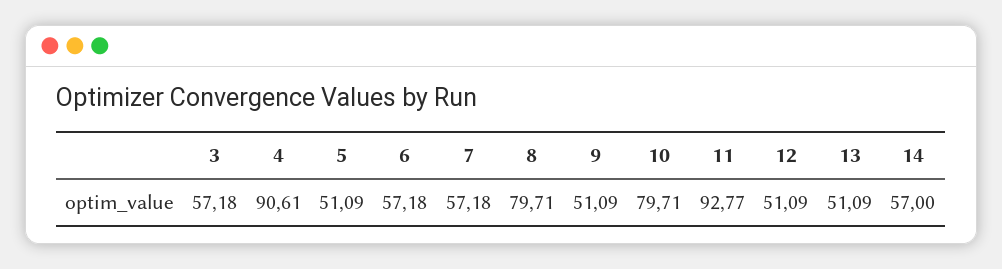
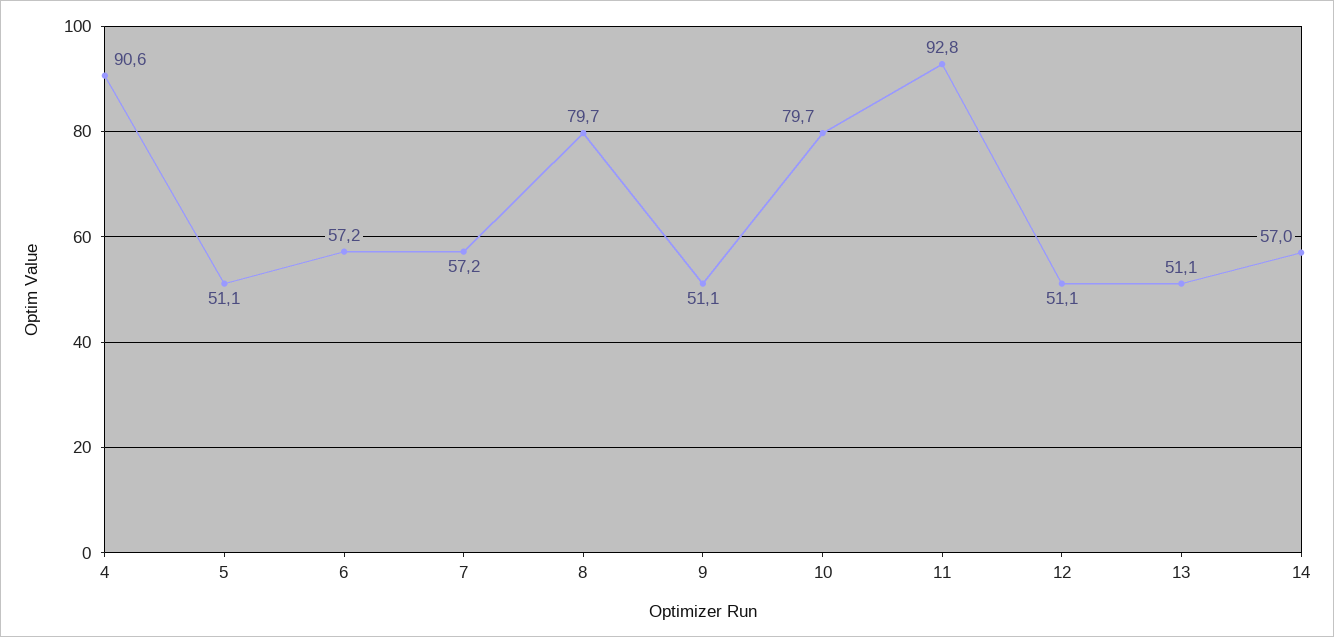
  {
-   "3": 57.18,
    "4": 90.61,
    "5": 51.09,
    "6": 57.18,
    "7": 57.18,
    "8": 79.71,
    "9": 51.09,
    "10": 79.71,
    "11": 92.77,
    "12": 51.09,
    "13": 51.09,
    "14": 57
  }

